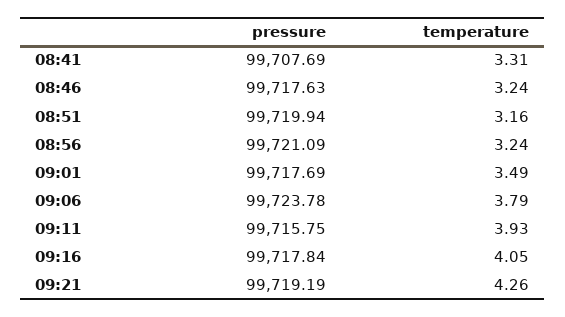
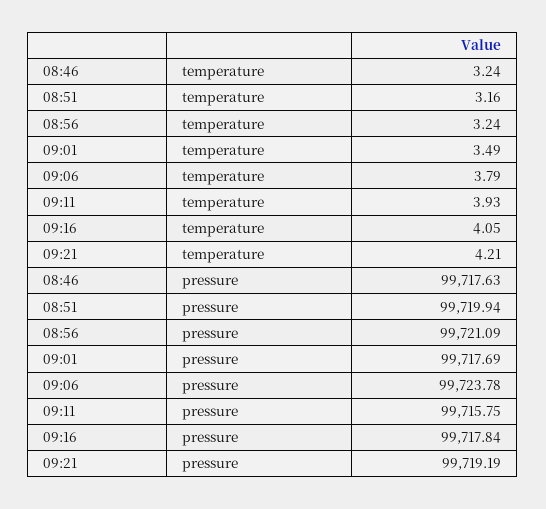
  {
    "pressure": {
-     "08:41": 99707.69,
      "08:46": 99717.63,
      "08:51": 99719.94,
      "08:56": 99721.09,
      "09:01": 99717.69,
      "09:06": 99723.78,
      "09:11": 99715.75,
      "09:16": 99717.84,
      "09:21": 99719.19
    },
    "temperature": {
-     "08:41": 3.31,
      "08:46": 3.24,
      "08:51": 3.16,
      "08:56": 3.24,
      "09:01": 3.49,
      "09:06": 3.79,
      "09:11": 3.93,
      "09:16": 4.05,
-     "09:21": 4.26
+     "09:21": 4.21
    }
  }

